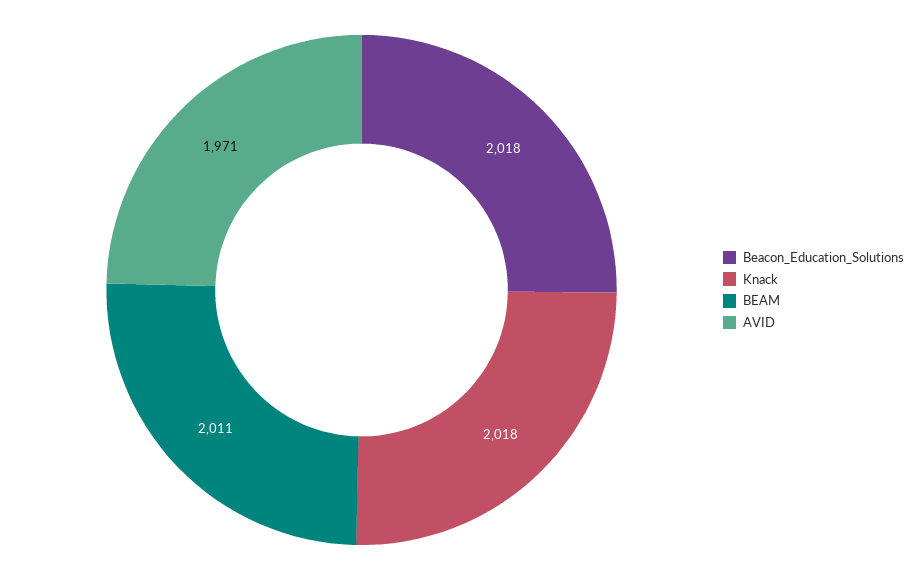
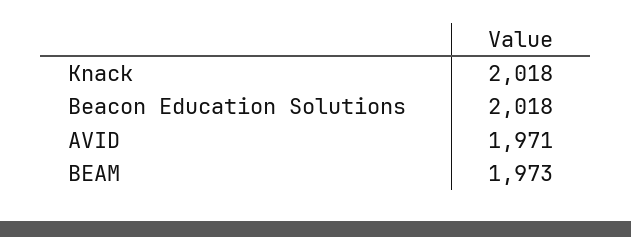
  {
    "Beacon_Education_Solutions": 2018,
    "Knack": 2018,
-   "BEAM": 2011,
+   "BEAM": 1973,
    "AVID": 1971
  }

